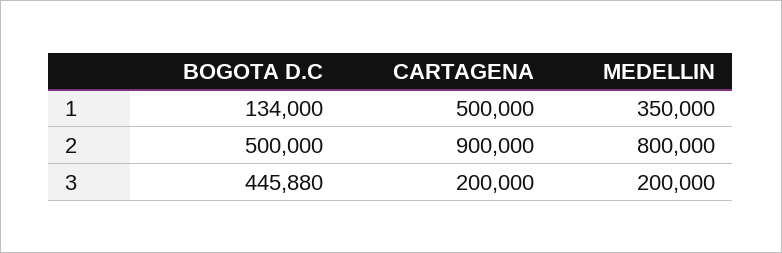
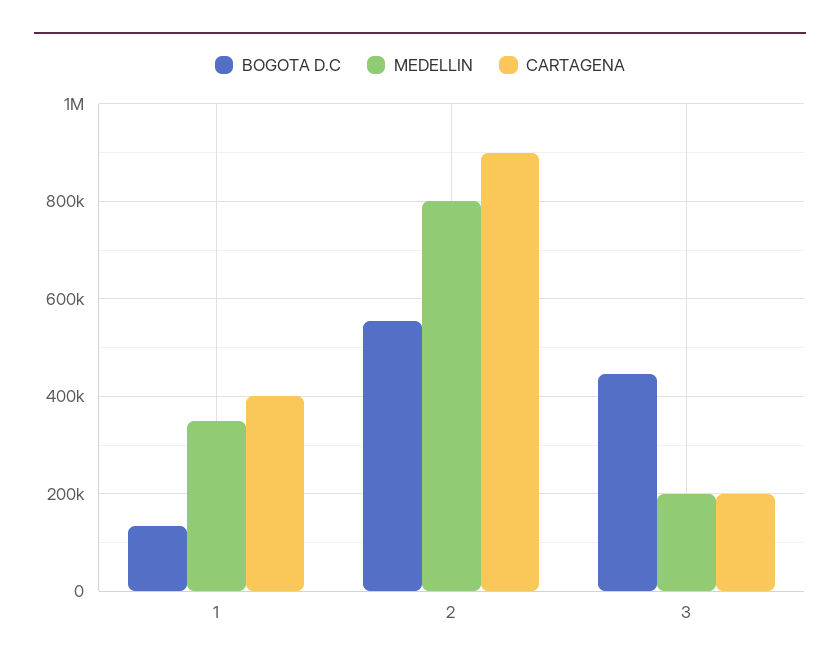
  {
    "BOGOTA D.C": {
      "1": 134000,
-     "2": 500000,
+     "2": 560000,
      "3": 445880
    },
    "CARTAGENA": {
-     "1": 500000,
+     "1": 400000,
      "2": 900000,
      "3": 200000
    },
    "MEDELLIN": {
      "1": 350000,
      "2": 800000,
      "3": 200000
    }
  }

